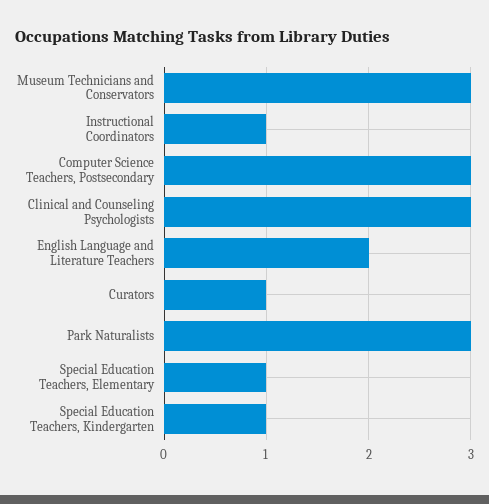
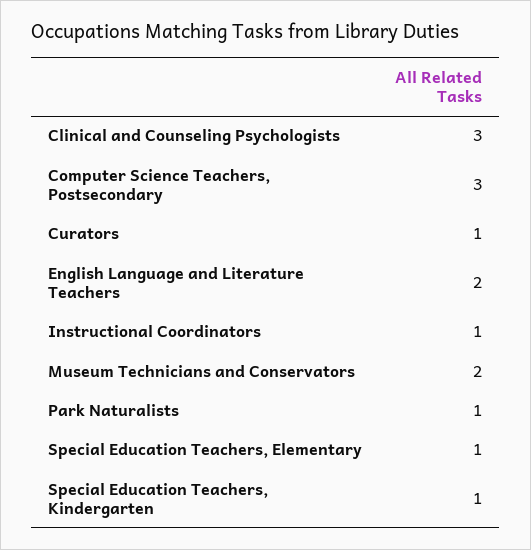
  {
-   "Museum Technicians and Conservators": 3,
+   "Museum Technicians and Conservators": 2,
    "Instructional Coordinators": 1,
    "Computer Science Teachers, Postsecondary": 3,
    "Clinical and Counseling Psychologists": 3,
    "English Language and Literature Teachers": 2,
    "Curators": 1,
-   "Park Naturalists": 3,
+   "Park Naturalists": 1,
    "Special Education Teachers, Elementary": 1,
    "Special Education Teachers, Kindergarten": 1
  }

